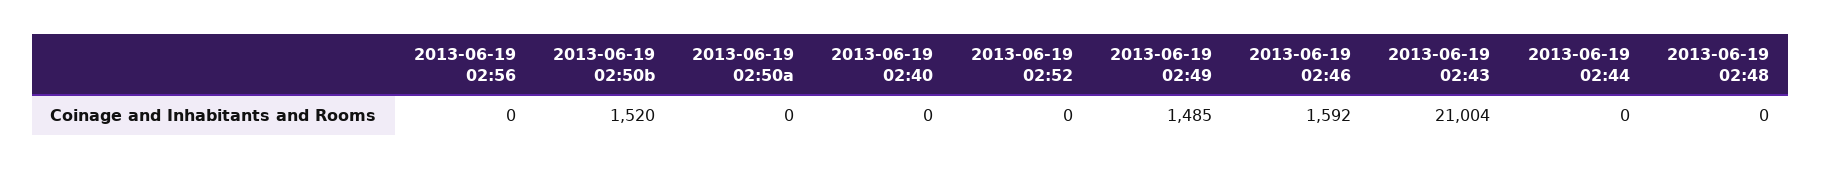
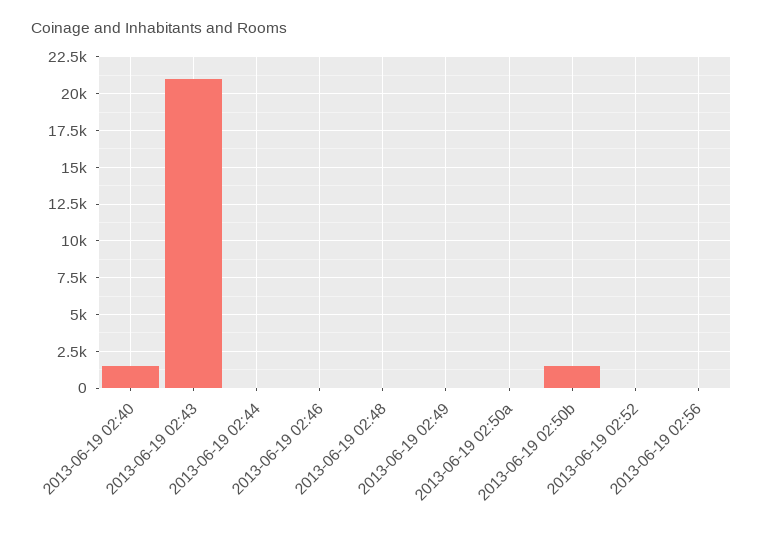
  {
    "2013-06-19 02:56": 0,
    "2013-06-19 02:50b": 1520,
    "2013-06-19 02:50a": 0,
-   "2013-06-19 02:40": 0,
+   "2013-06-19 02:40": 1500,
    "2013-06-19 02:52": 0,
-   "2013-06-19 02:49": 1485,
+   "2013-06-19 02:49": 0,
-   "2013-06-19 02:46": 1592,
+   "2013-06-19 02:46": 0,
    "2013-06-19 02:43": 21004,
    "2013-06-19 02:44": 0,
    "2013-06-19 02:48": 0
  }

